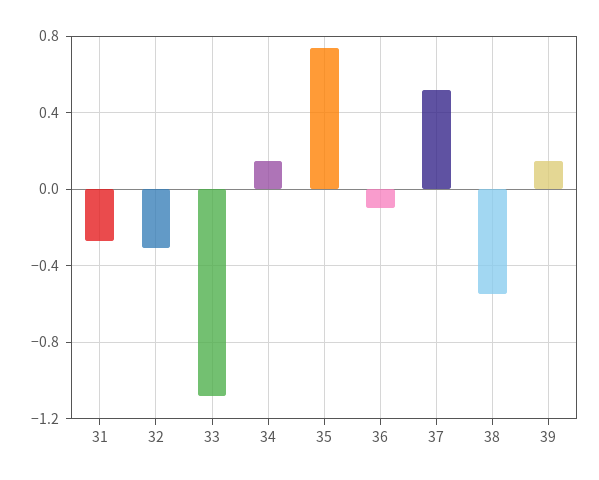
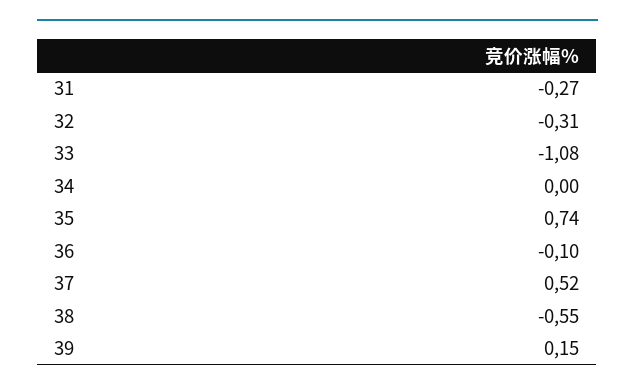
  {
    "31": -0.27,
    "32": -0.31,
    "33": -1.08,
-   "34": 0.15,
+   "34": 0,
    "35": 0.74,
    "36": -0.1,
    "37": 0.52,
    "38": -0.55,
    "39": 0.15
  }

